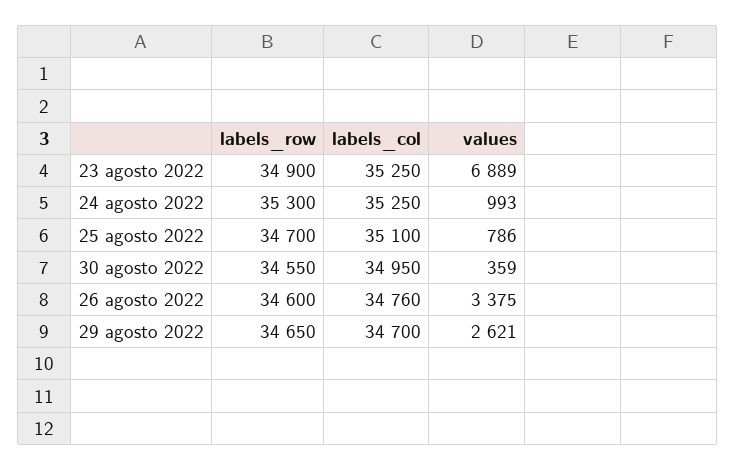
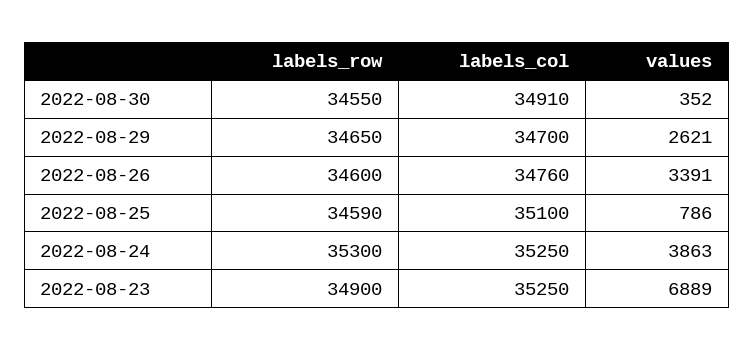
  {
    "labels_row": {
      "23 agosto 2022": 34900,
      "24 agosto 2022": 35300,
-     "25 agosto 2022": 34700,
+     "25 agosto 2022": 34590,
      "30 agosto 2022": 34550,
      "26 agosto 2022": 34600,
      "29 agosto 2022": 34650
    },
    "labels_col": {
      "23 agosto 2022": 35250,
      "24 agosto 2022": 35250,
      "25 agosto 2022": 35100,
-     "30 agosto 2022": 34950,
+     "30 agosto 2022": 34910,
      "26 agosto 2022": 34760,
      "29 agosto 2022": 34700
    },
    "values": {
      "23 agosto 2022": 6889,
-     "24 agosto 2022": 993,
+     "24 agosto 2022": 3863,
      "25 agosto 2022": 786,
-     "30 agosto 2022": 359,
+     "30 agosto 2022": 352,
-     "26 agosto 2022": 3375,
+     "26 agosto 2022": 3391,
      "29 agosto 2022": 2621
    }
  }

